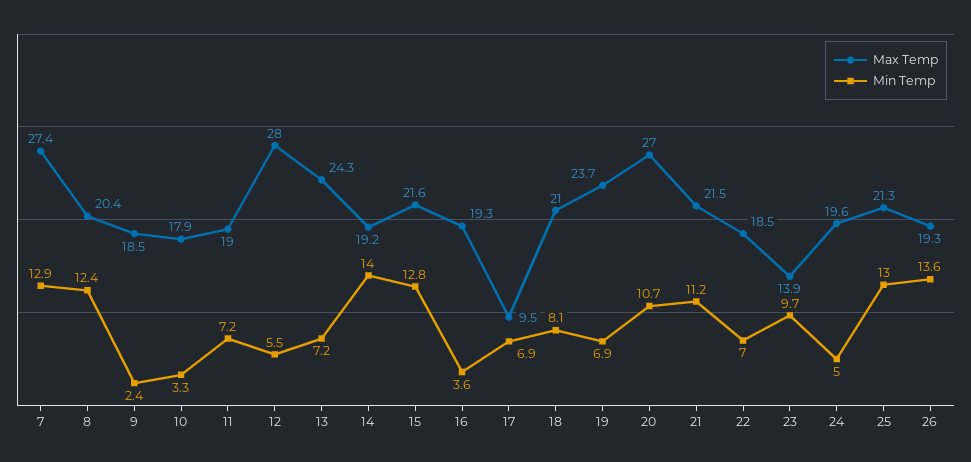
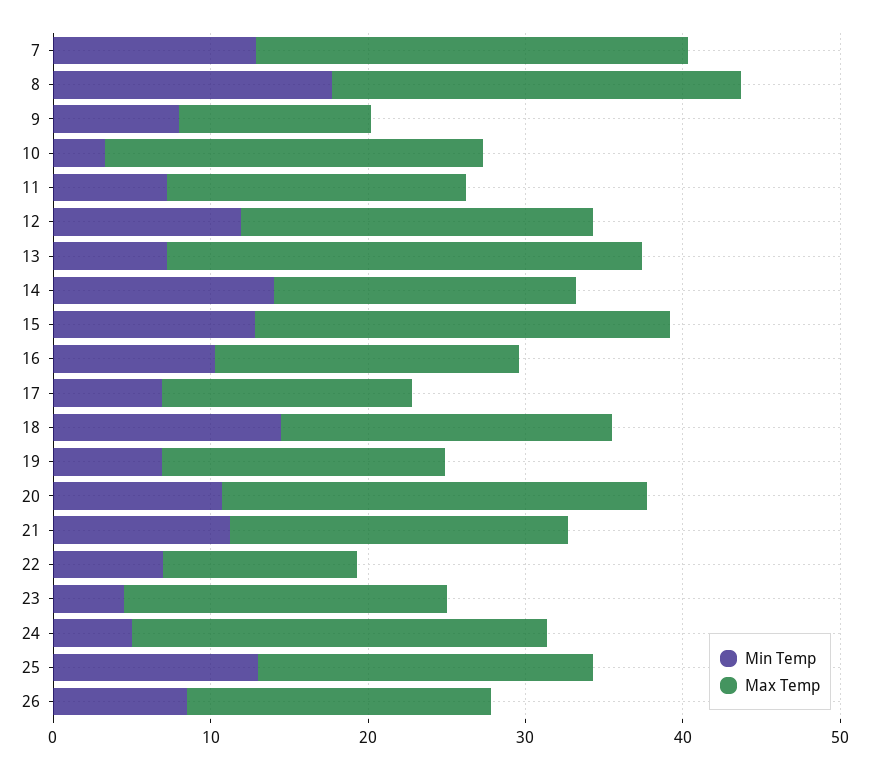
  {
    "Max Temp": {
      "7": 27.4,
-     "8": 20.4,
+     "8": 26,
-     "9": 18.5,
+     "9": 12,
-     "10": 17.9,
+     "10": 24,
      "11": 19,
-     "12": 28,
+     "12": 22,
-     "13": 24.3,
+     "13": 30,
      "14": 19.2,
-     "15": 21.6,
+     "15": 26,
      "16": 19.3,
-     "17": 9.5,
+     "17": 16,
      "18": 21,
-     "19": 23.7,
+     "19": 18,
      "20": 27,
      "21": 21.5,
-     "22": 18.5,
+     "22": 12,
-     "23": 13.9,
+     "23": 20,
-     "24": 19.6,
+     "24": 26,
      "25": 21.3,
      "26": 19.3
    },
    "Min Temp": {
      "7": 12.9,
-     "8": 12.4,
+     "8": 18,
-     "9": 2.4,
+     "9": 8,
      "10": 3.3,
      "11": 7.2,
-     "12": 5.5,
+     "12": 12,
      "13": 7.2,
      "14": 14,
      "15": 12.8,
-     "16": 3.6,
+     "16": 10,
      "17": 6.9,
-     "18": 8.1,
+     "18": 14,
      "19": 6.9,
      "20": 10.7,
      "21": 11.2,
      "22": 7,
-     "23": 9.7,
+     "23": 4,
      "24": 5,
      "25": 13,
-     "26": 13.6
+     "26": 8
    }
  }

